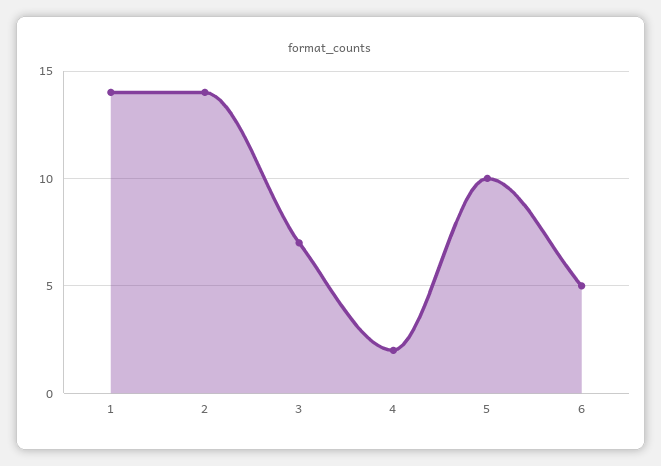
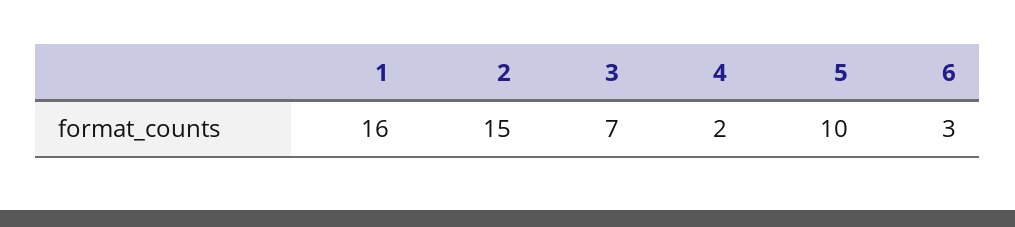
  {
-   "1": 14,
+   "1": 16,
-   "2": 14,
+   "2": 15,
    "3": 7,
    "4": 2,
    "5": 10,
-   "6": 5
+   "6": 3
  }

